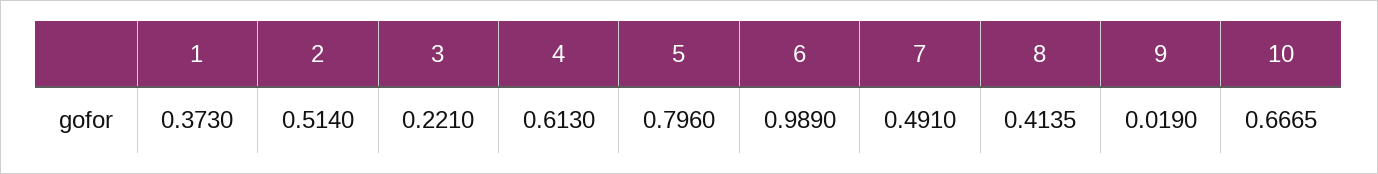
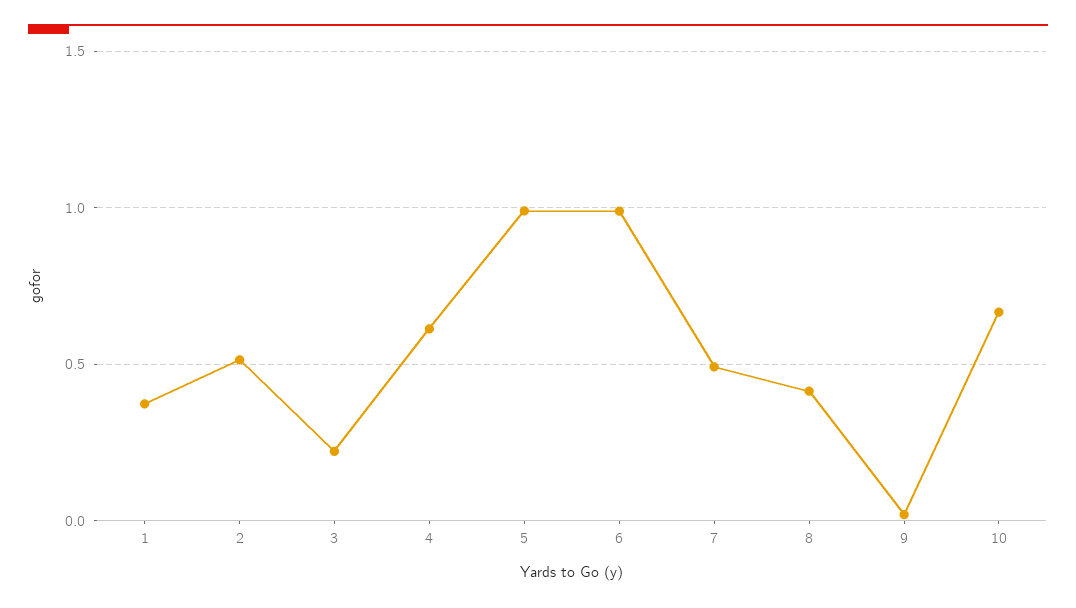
  {
    "1": 0.373,
    "2": 0.514,
    "3": 0.221,
    "4": 0.613,
-   "5": 0.796,
+   "5": 1,
    "6": 0.989,
    "7": 0.491,
    "8": 0.4135,
    "9": 0.019,
    "10": 0.6665
  }

